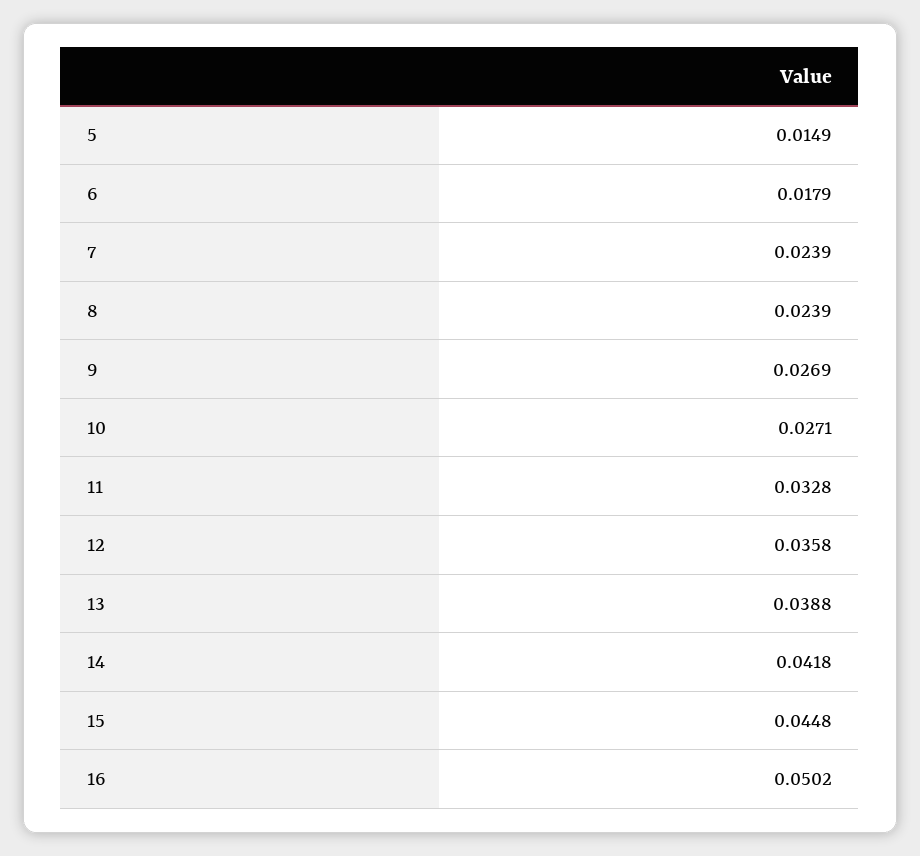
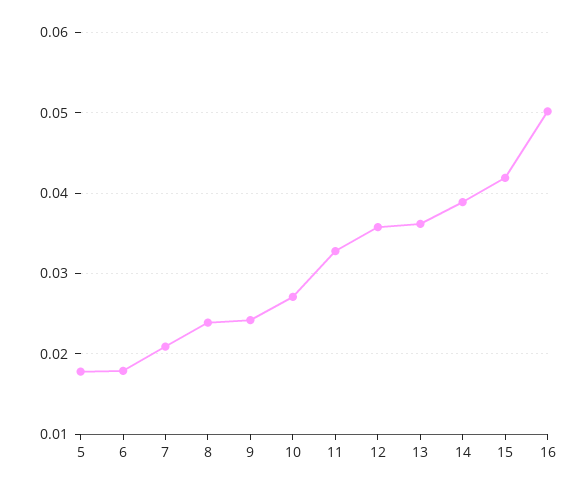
  {
-   "5": 0.0149,
+   "5": 0.018,
    "6": 0.0179,
-   "7": 0.0239,
+   "7": 0.021,
    "8": 0.0239,
-   "9": 0.0269,
+   "9": 0.024,
    "10": 0.0271,
    "11": 0.0328,
    "12": 0.0358,
-   "13": 0.0388,
+   "13": 0.036,
-   "14": 0.0418,
+   "14": 0.039,
-   "15": 0.0448,
+   "15": 0.042,
    "16": 0.0502
  }

